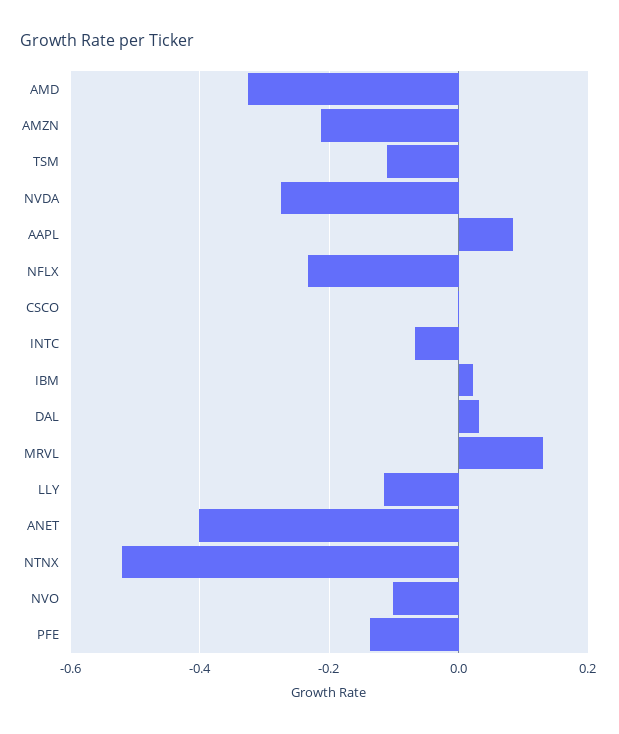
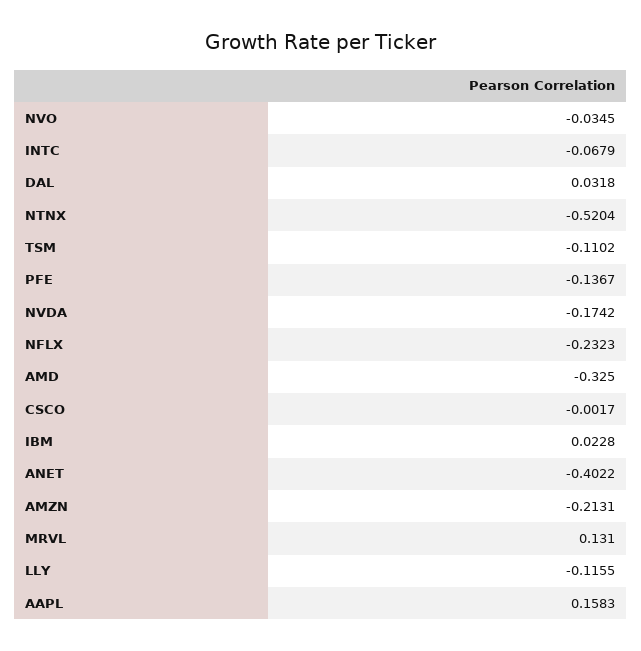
  {
    "AMD": -0.325,
    "AMZN": -0.2131,
    "TSM": -0.1102,
-   "NVDA": -0.28,
+   "NVDA": -0.1742,
-   "AAPL": 0.08,
+   "AAPL": 0.1583,
    "NFLX": -0.2323,
    "CSCO": -0.0017,
    "INTC": -0.0679,
    "IBM": 0.0228,
    "DAL": 0.0318,
    "MRVL": 0.131,
    "LLY": -0.1155,
    "ANET": -0.4022,
    "NTNX": -0.5204,
-   "NVO": -0.1,
+   "NVO": -0.0345,
    "PFE": -0.1367
  }

